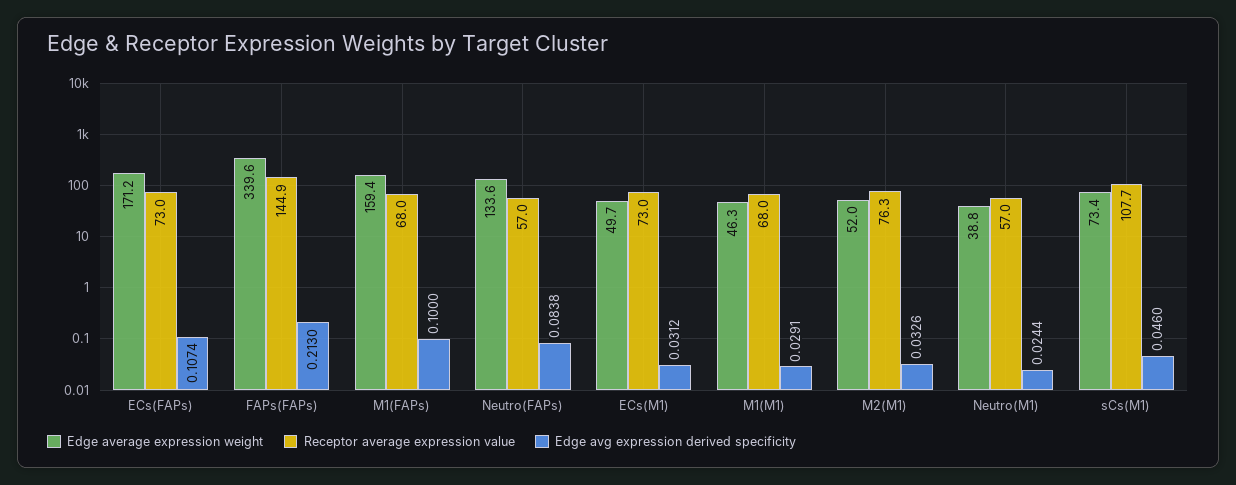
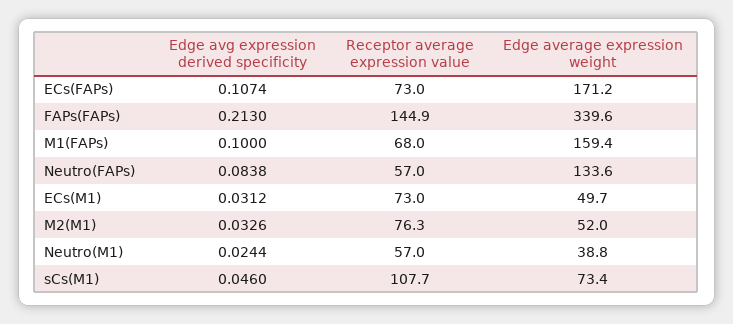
  {
    "Edge average expression weight": {
      "ECs(FAPs)": 171.2,
      "FAPs(FAPs)": 339.6,
      "M1(FAPs)": 159.4,
      "Neutro(FAPs)": 133.6,
      "ECs(M1)": 49.7,
-     "M1(M1)": 46.3,
      "M2(M1)": 52,
      "Neutro(M1)": 38.8,
      "sCs(M1)": 73.4
    },
    "Receptor average expression value": {
      "ECs(FAPs)": 73,
      "FAPs(FAPs)": 144.9,
      "M1(FAPs)": 68,
      "Neutro(FAPs)": 57,
      "ECs(M1)": 73,
-     "M1(M1)": 68,
      "M2(M1)": 76.3,
      "Neutro(M1)": 57,
      "sCs(M1)": 107.7
    },
    "Edge avg expression derived specificity": {
      "ECs(FAPs)": 0.1074,
      "FAPs(FAPs)": 0.213,
      "M1(FAPs)": 0.1,
      "Neutro(FAPs)": 0.0838,
      "ECs(M1)": 0.0312,
-     "M1(M1)": 0.0291,
      "M2(M1)": 0.0326,
      "Neutro(M1)": 0.0244,
      "sCs(M1)": 0.046
    }
  }

